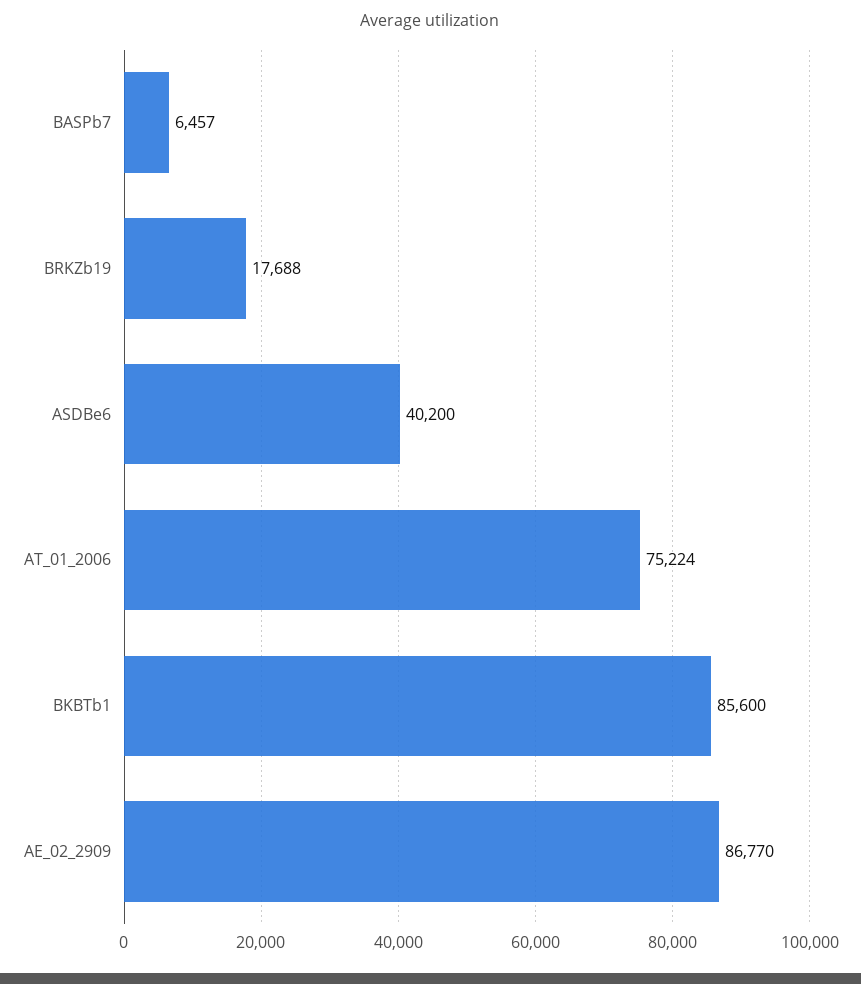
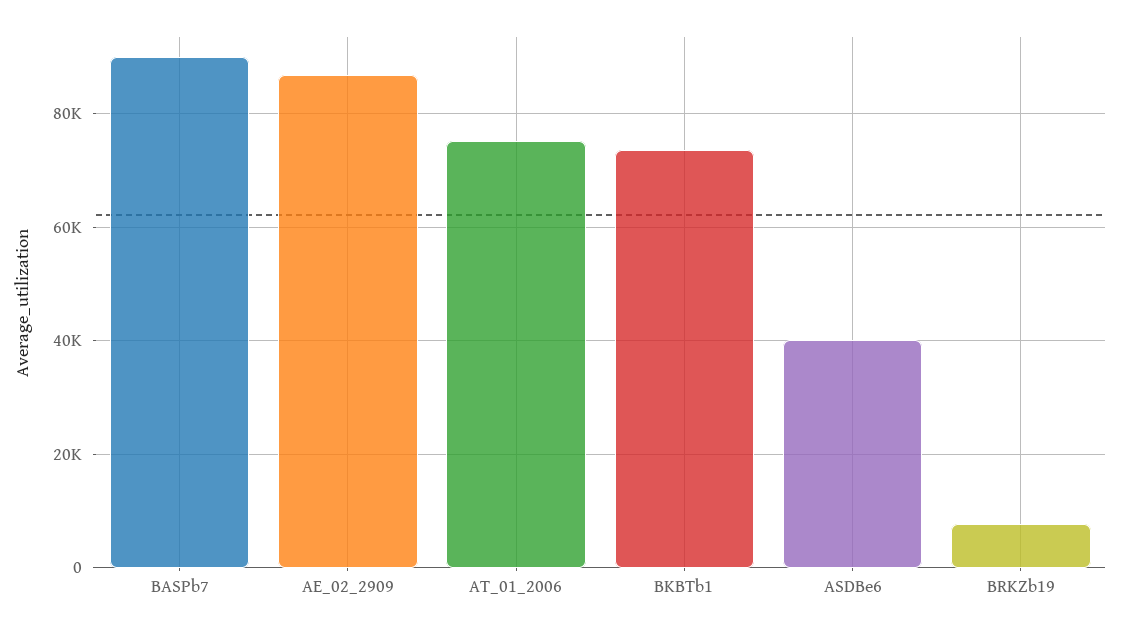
  {
-   "BASPb7": 6457,
+   "BASPb7": 90000,
-   "BRKZb19": 17688,
+   "BRKZb19": 8000,
    "ASDBe6": 40200,
    "AT_01_2006": 75224,
-   "BKBTb1": 85600,
+   "BKBTb1": 74000,
    "AE_02_2909": 86770
  }

